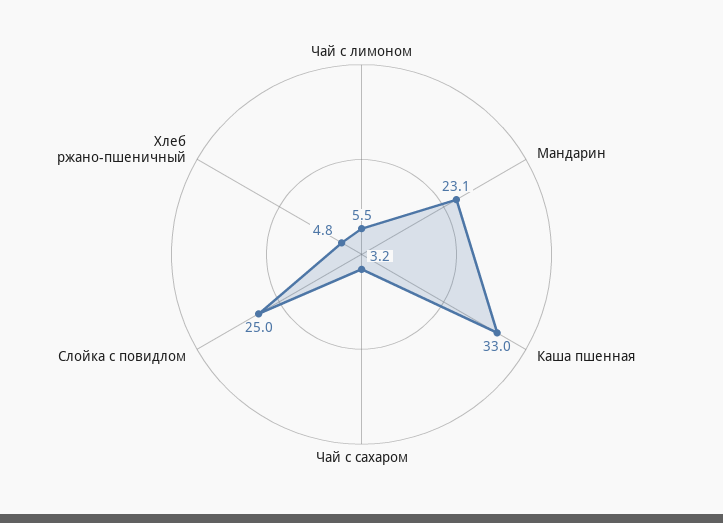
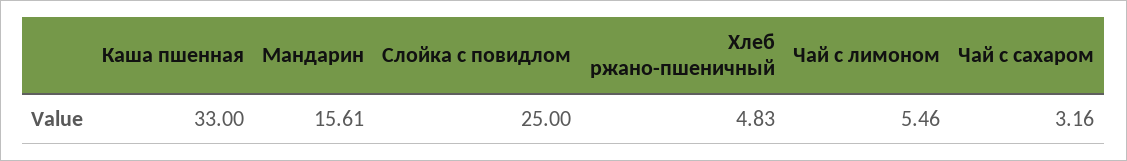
  {
    "Чай с лимоном": 5.46,
-   "Мандарин": 23.1,
+   "Мандарин": 15.61,
    "Каша пшенная": 33,
    "Чай с сахаром": 3.16,
    "Слойка с повидлом": 25,
    "Хлеб ржано-пшеничный": 4.83
  }

